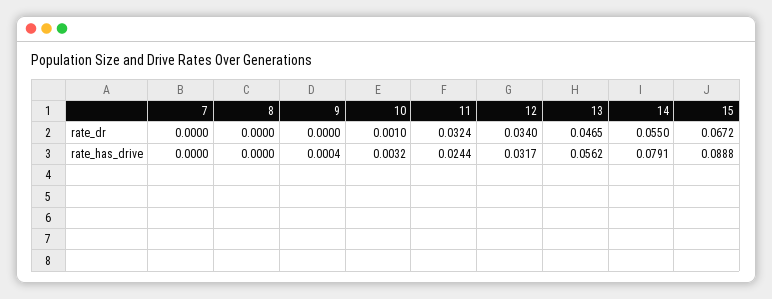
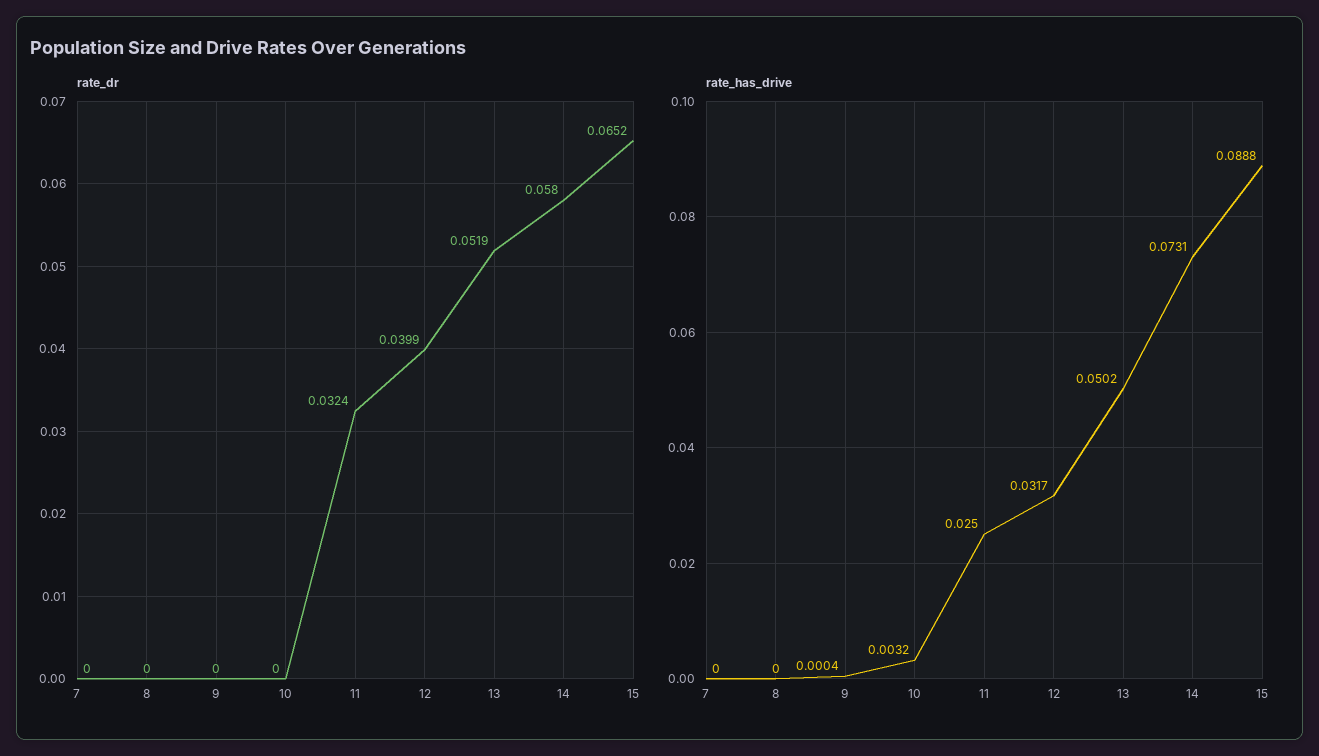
  {
    "rate_dr": {
      "7": 0,
      "8": 0,
      "9": 0,
-     "10": 0.001,
+     "10": 0,
      "11": 0.0324,
-     "12": 0.034,
+     "12": 0.0399,
-     "13": 0.0465,
+     "13": 0.0519,
-     "14": 0.055,
+     "14": 0.058,
-     "15": 0.0672
+     "15": 0.0652
    },
    "rate_has_drive": {
      "7": 0,
      "8": 0,
      "9": 0.0004,
      "10": 0.0032,
-     "11": 0.0244,
+     "11": 0.025,
      "12": 0.0317,
-     "13": 0.0562,
+     "13": 0.0502,
-     "14": 0.0791,
+     "14": 0.0731,
      "15": 0.0888
    }
  }

